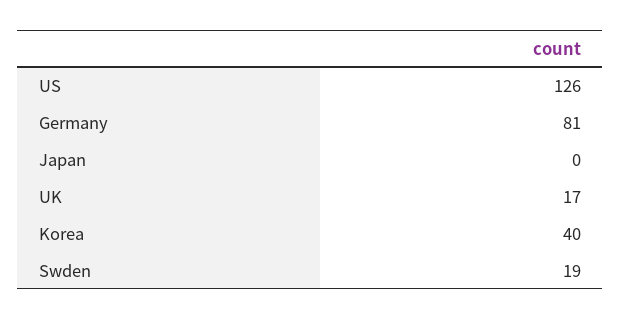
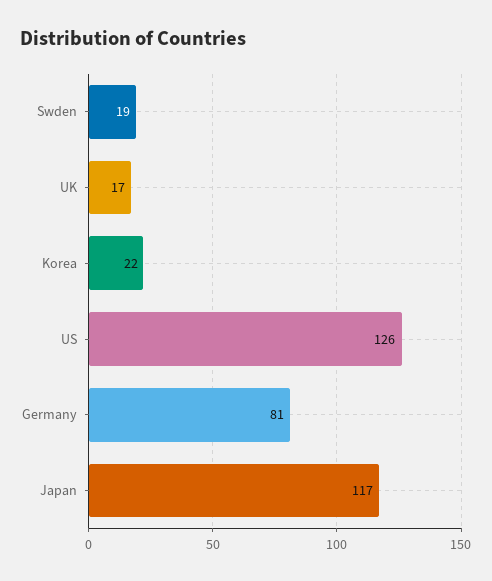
  {
    "US": 126,
    "Germany": 81,
-   "Japan": 0,
+   "Japan": 117,
    "UK": 17,
-   "Korea": 40,
+   "Korea": 22,
    "Swden": 19
  }

